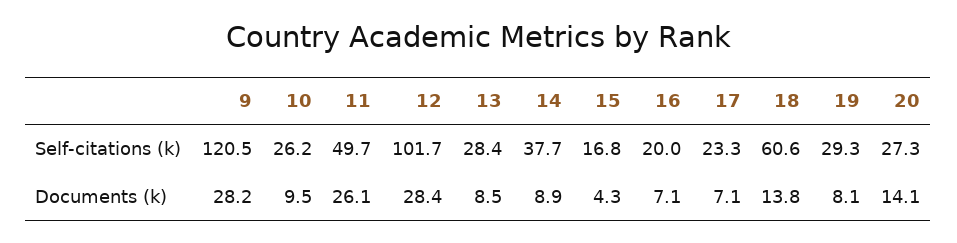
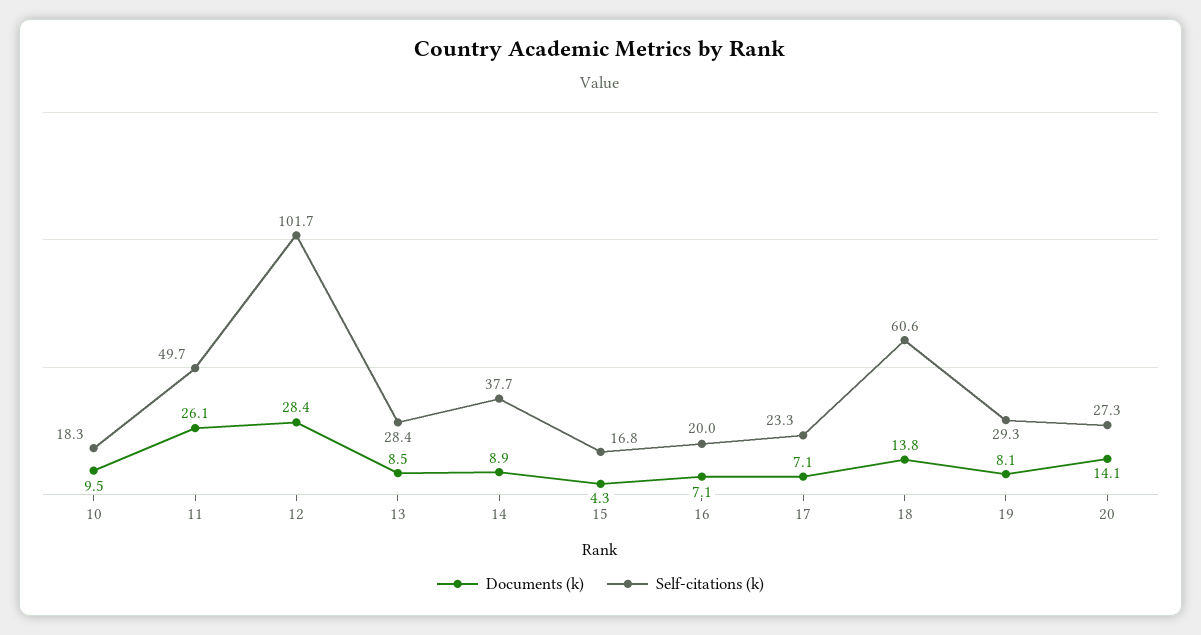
  {
    "Self-citations (k)": {
-     "9": 120.5,
-     "10": 26.2,
+     "10": 18.3,
      "11": 49.7,
      "12": 101.7,
      "13": 28.4,
      "14": 37.7,
      "15": 16.8,
      "16": 20,
      "17": 23.3,
      "18": 60.6,
      "19": 29.3,
      "20": 27.3
    },
    "Documents (k)": {
-     "9": 28.2,
      "10": 9.5,
      "11": 26.1,
      "12": 28.4,
      "13": 8.5,
      "14": 8.9,
      "15": 4.3,
      "16": 7.1,
      "17": 7.1,
      "18": 13.8,
      "19": 8.1,
      "20": 14.1
    }
  }

